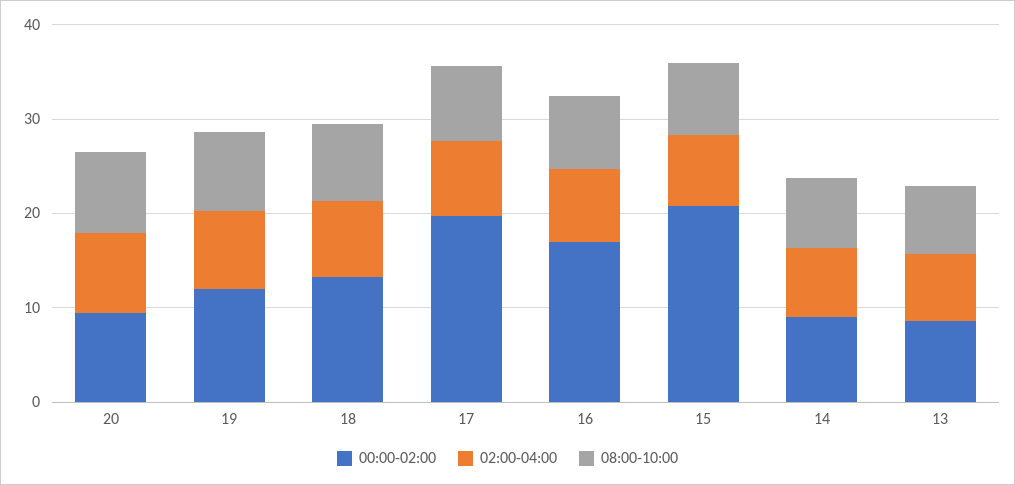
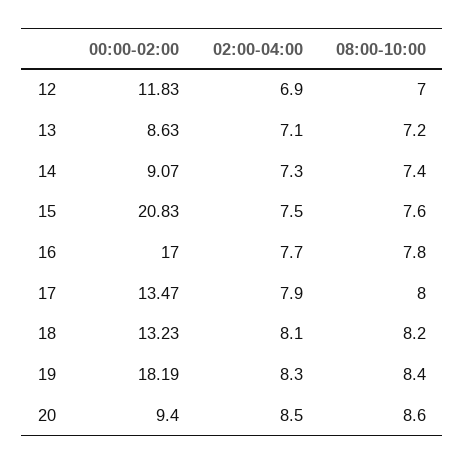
  {
    "00:00-02:00": {
      "20": 9.4,
-     "19": 12,
+     "19": 18.19,
      "18": 13.23,
-     "17": 20,
+     "17": 13.47,
      "16": 17,
      "15": 20.83,
      "14": 9.07,
-     "13": 8.63
+     "13": 8.63,
+     "12": 11.83
    },
    "02:00-04:00": {
      "20": 8.5,
      "19": 8.3,
      "18": 8.1,
      "17": 7.9,
      "16": 7.7,
      "15": 7.5,
      "14": 7.3,
-     "13": 7.1
+     "13": 7.1,
+     "12": 6.9
    },
    "08:00-10:00": {
      "20": 8.6,
      "19": 8.4,
      "18": 8.2,
      "17": 8,
      "16": 7.8,
      "15": 7.6,
      "14": 7.4,
-     "13": 7.2
+     "13": 7.2,
+     "12": 7
    }
  }

